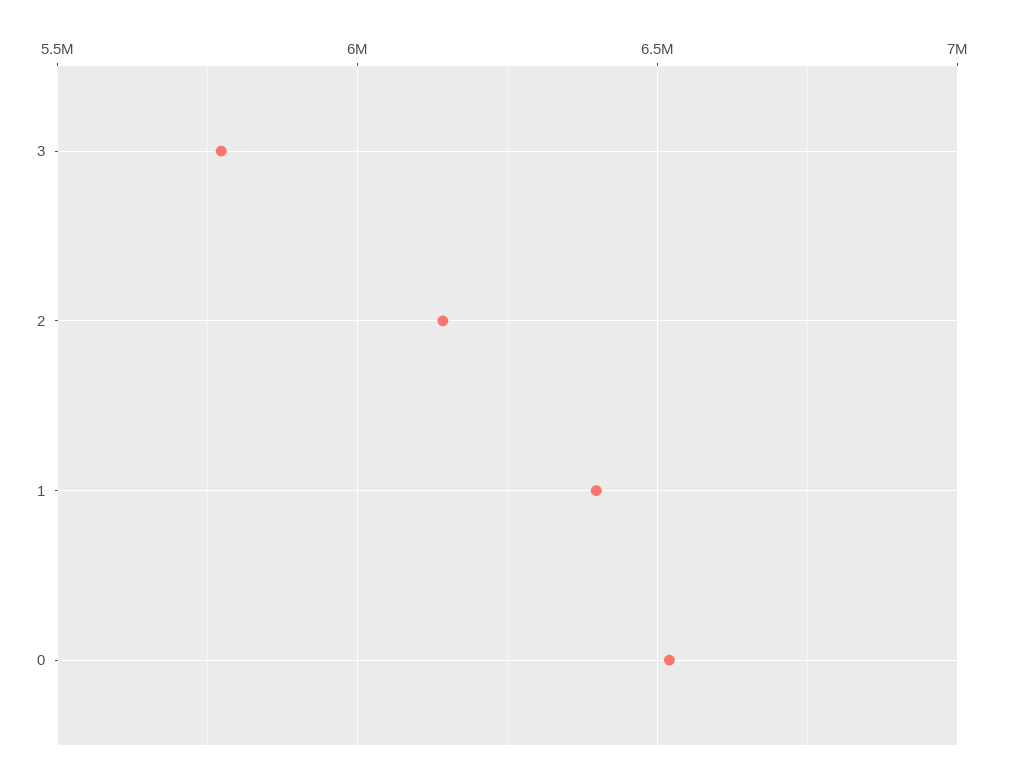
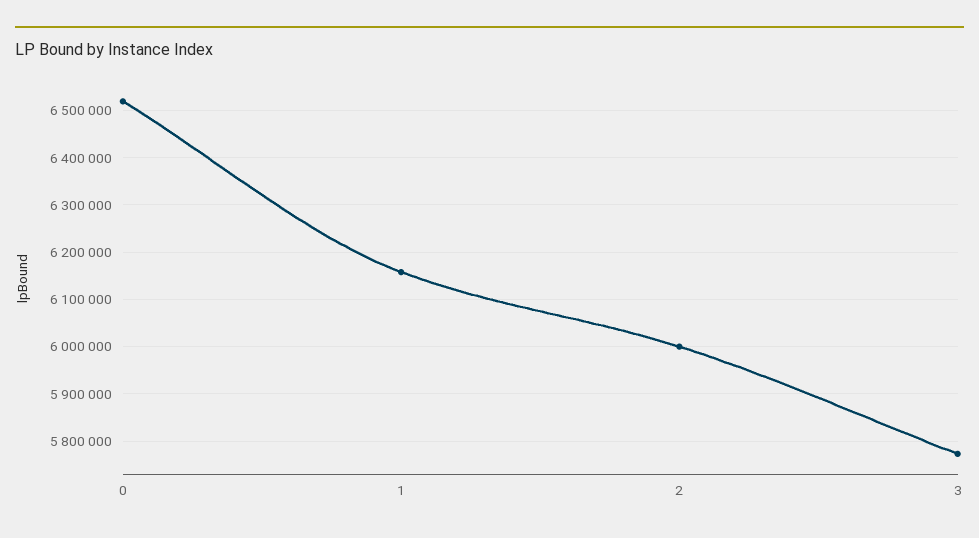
  {
    "3": 5780000,
-   "2": 6150000,
+   "2": 6000000,
-   "1": 6400000,
+   "1": 6160000,
    "0": 6520000
  }

